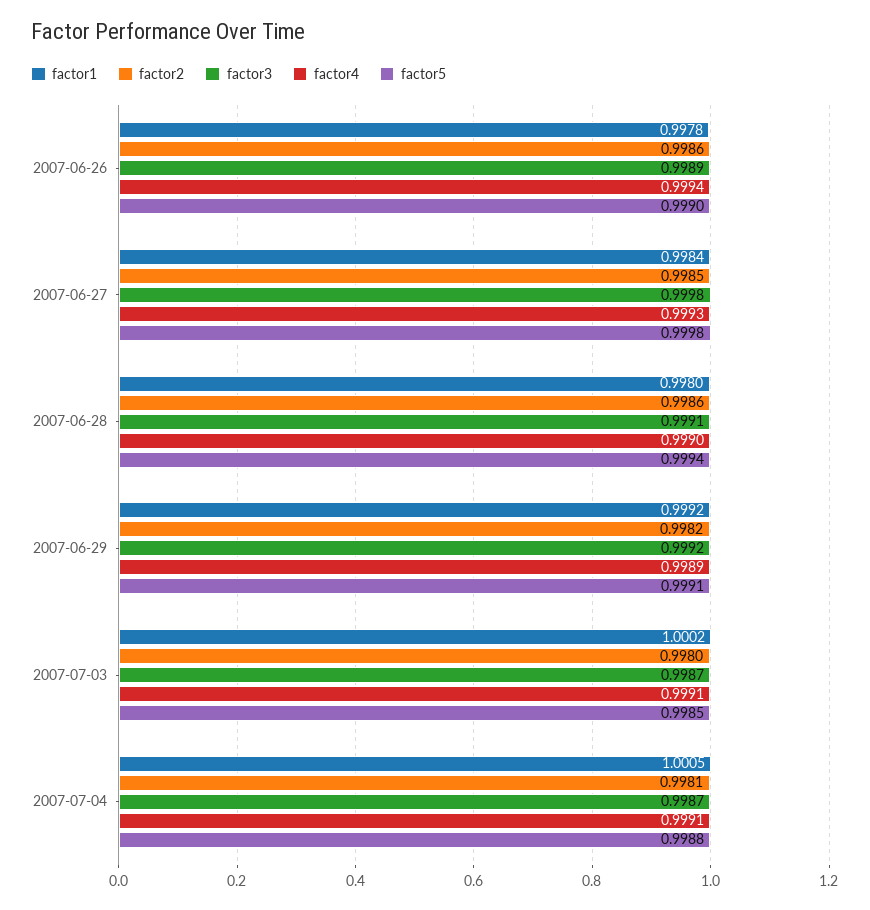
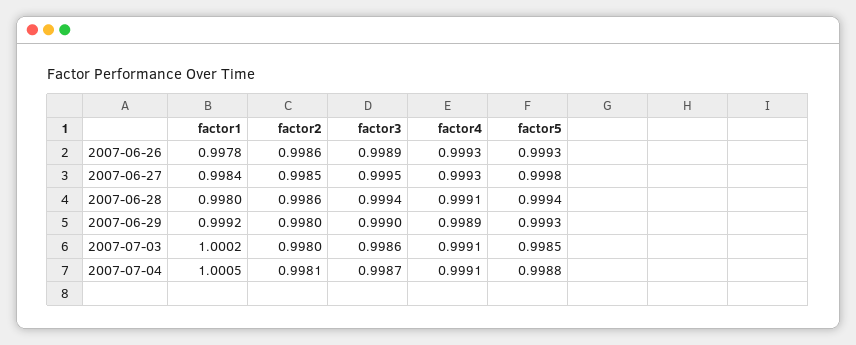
  {
    "factor1": {
      "2007-06-26": 0.9978,
      "2007-06-27": 0.9984,
      "2007-06-28": 0.998,
      "2007-06-29": 0.9992,
      "2007-07-03": 1.0002,
      "2007-07-04": 1.0005
    },
    "factor2": {
      "2007-06-26": 0.9986,
      "2007-06-27": 0.9985,
      "2007-06-28": 0.9986,
-     "2007-06-29": 0.9982,
+     "2007-06-29": 0.998,
      "2007-07-03": 0.998,
      "2007-07-04": 0.9981
    },
    "factor3": {
      "2007-06-26": 0.9989,
-     "2007-06-27": 0.9998,
+     "2007-06-27": 0.9995,
-     "2007-06-28": 0.9991,
+     "2007-06-28": 0.9994,
-     "2007-06-29": 0.9992,
+     "2007-06-29": 0.999,
-     "2007-07-03": 0.9987,
+     "2007-07-03": 0.9986,
      "2007-07-04": 0.9987
    },
    "factor4": {
-     "2007-06-26": 0.9994,
+     "2007-06-26": 0.9993,
      "2007-06-27": 0.9993,
-     "2007-06-28": 0.999,
+     "2007-06-28": 0.9991,
      "2007-06-29": 0.9989,
      "2007-07-03": 0.9991,
      "2007-07-04": 0.9991
    },
    "factor5": {
-     "2007-06-26": 0.999,
+     "2007-06-26": 0.9993,
      "2007-06-27": 0.9998,
      "2007-06-28": 0.9994,
-     "2007-06-29": 0.9991,
+     "2007-06-29": 0.9993,
      "2007-07-03": 0.9985,
      "2007-07-04": 0.9988
    }
  }

